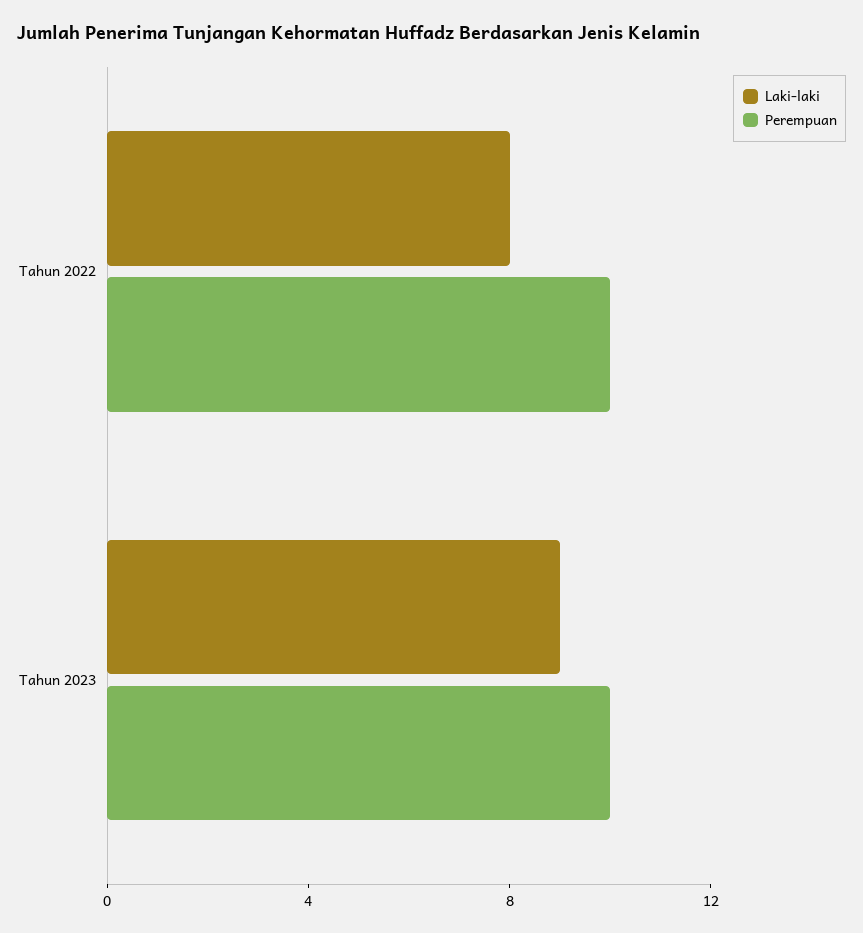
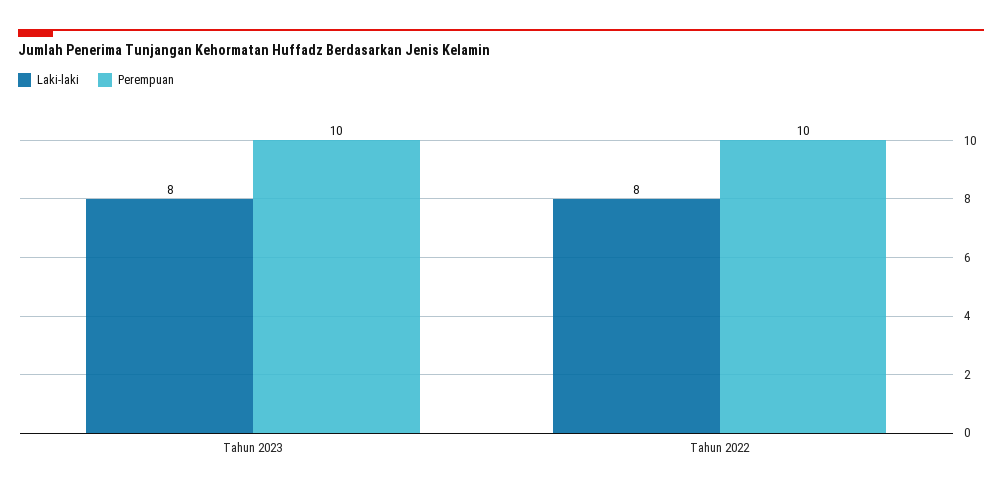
  {
    "Laki-laki": {
      "Tahun 2022": 8,
-     "Tahun 2023": 9
+     "Tahun 2023": 8
    },
    "Perempuan": {
      "Tahun 2022": 10,
      "Tahun 2023": 10
    }
  }

